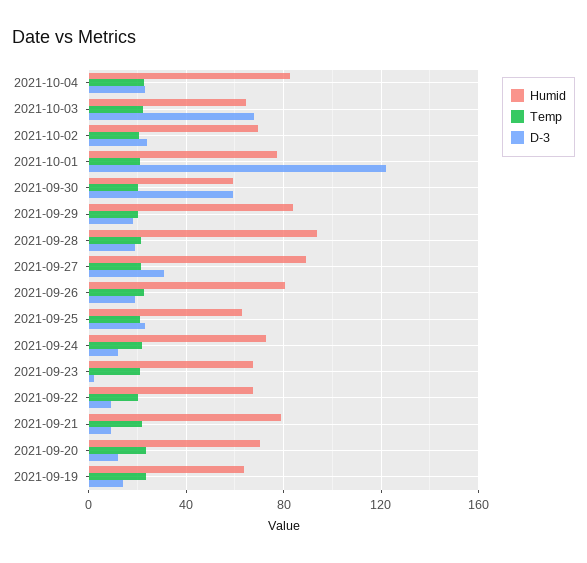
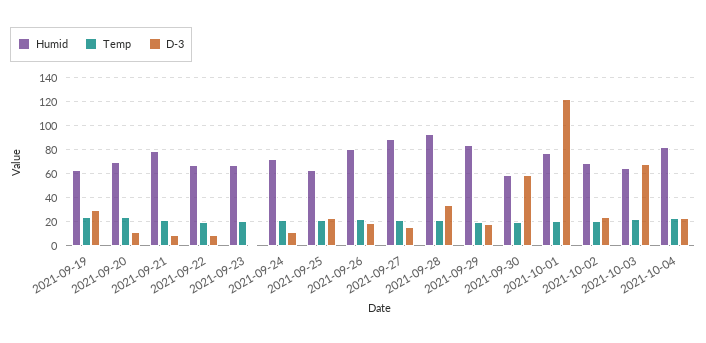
  {
    "Humid": {
      "2021-10-04": 80,
      "2021-10-03": 65,
      "2021-10-02": 70,
      "2021-10-01": 75,
      "2021-09-30": 60,
      "2021-09-29": 85,
      "2021-09-28": 95,
      "2021-09-27": 90,
      "2021-09-26": 80,
      "2021-09-25": 65,
      "2021-09-24": 75,
      "2021-09-23": 70,
      "2021-09-22": 65,
      "2021-09-21": 80,
      "2021-09-20": 70,
      "2021-09-19": 65
    },
    "Temp": {
      "2021-10-04": 25,
      "2021-10-03": 20,
      "2021-10-02": 20,
      "2021-10-01": 20,
      "2021-09-30": 20,
      "2021-09-29": 20,
      "2021-09-28": 20,
      "2021-09-27": 20,
      "2021-09-26": 25,
      "2021-09-25": 20,
      "2021-09-24": 20,
      "2021-09-23": 20,
      "2021-09-22": 20,
      "2021-09-21": 20,
      "2021-09-20": 25,
      "2021-09-19": 25
    },
    "D-3": {
      "2021-10-04": 25,
      "2021-10-03": 70,
      "2021-10-02": 25,
      "2021-10-01": 120,
      "2021-09-30": 60,
      "2021-09-29": 20,
-     "2021-09-28": 20,
+     "2021-09-28": 35,
-     "2021-09-27": 30,
+     "2021-09-27": 15,
      "2021-09-26": 20,
      "2021-09-25": 25,
      "2021-09-24": 10,
      "2021-09-23": 0,
      "2021-09-22": 10,
      "2021-09-21": 10,
      "2021-09-20": 10,
-     "2021-09-19": 15
+     "2021-09-19": 30
    }
  }

